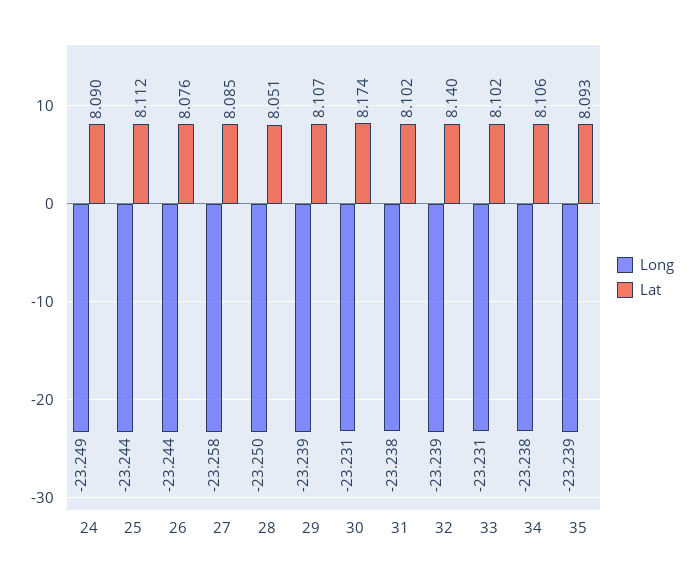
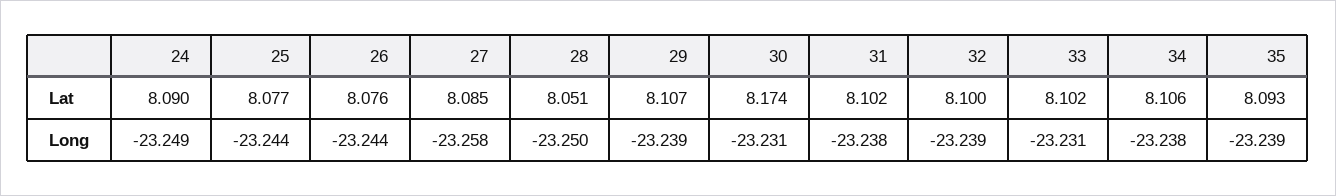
  {
    "Long": {
      "24": -23.249,
      "25": -23.244,
      "26": -23.244,
      "27": -23.258,
      "28": -23.25,
      "29": -23.239,
      "30": -23.231,
      "31": -23.238,
      "32": -23.239,
      "33": -23.231,
      "34": -23.238,
      "35": -23.239
    },
    "Lat": {
      "24": 8.09,
-     "25": 8.112,
+     "25": 8.077,
      "26": 8.076,
      "27": 8.085,
      "28": 8.051,
      "29": 8.107,
      "30": 8.174,
      "31": 8.102,
-     "32": 8.14,
+     "32": 8.1,
      "33": 8.102,
      "34": 8.106,
      "35": 8.093
    }
  }

